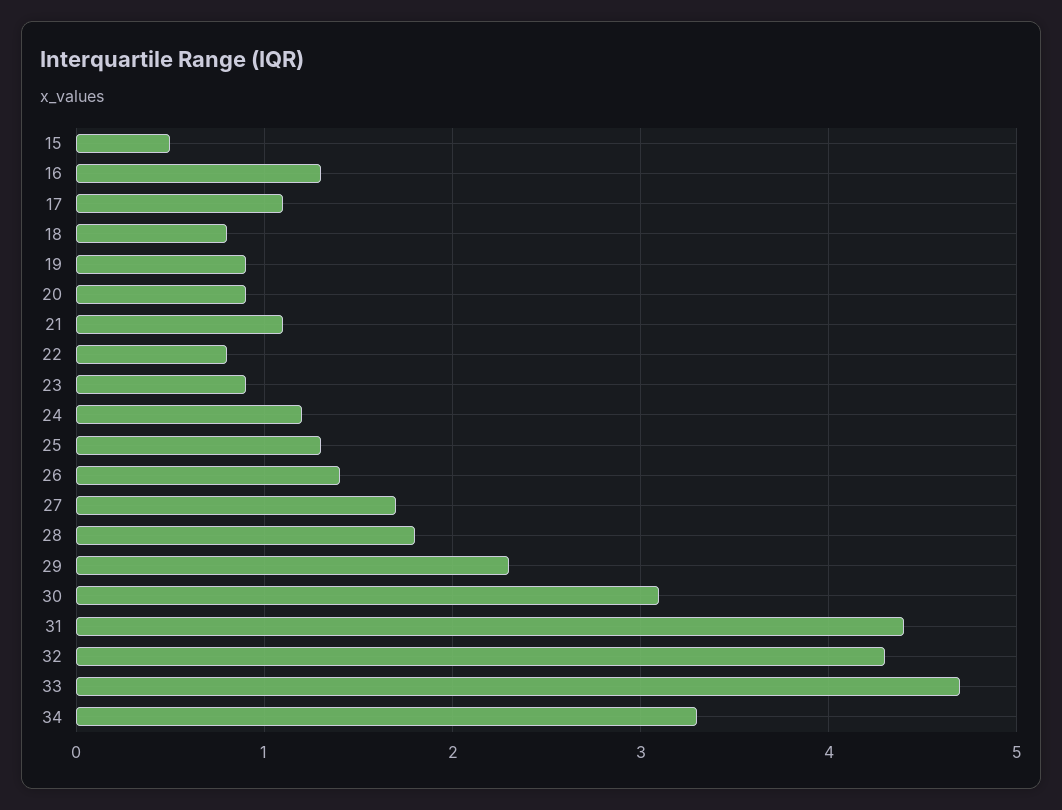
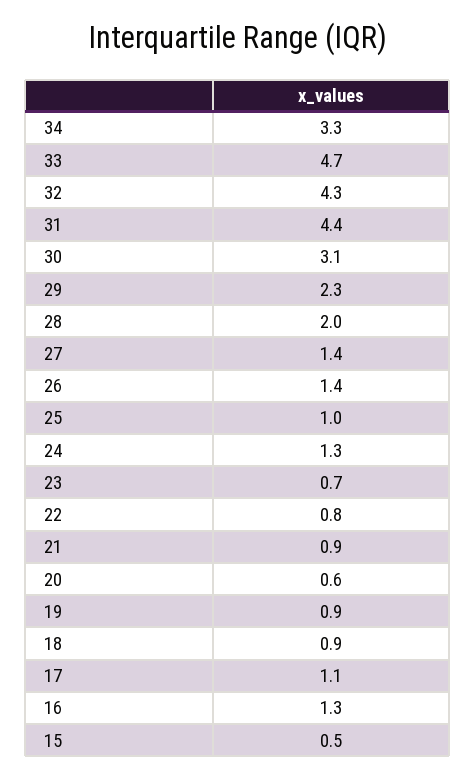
  {
    "15": 0.5,
    "16": 1.3,
    "17": 1.1,
-   "18": 0.8,
+   "18": 0.9,
    "19": 0.9,
-   "20": 0.9,
+   "20": 0.6,
-   "21": 1.1,
+   "21": 0.9,
    "22": 0.8,
-   "23": 0.9,
+   "23": 0.7,
-   "24": 1.2,
+   "24": 1.3,
-   "25": 1.3,
+   "25": 1,
    "26": 1.4,
-   "27": 1.7,
+   "27": 1.4,
-   "28": 1.8,
+   "28": 2,
    "29": 2.3,
    "30": 3.1,
    "31": 4.4,
    "32": 4.3,
    "33": 4.7,
    "34": 3.3
  }

